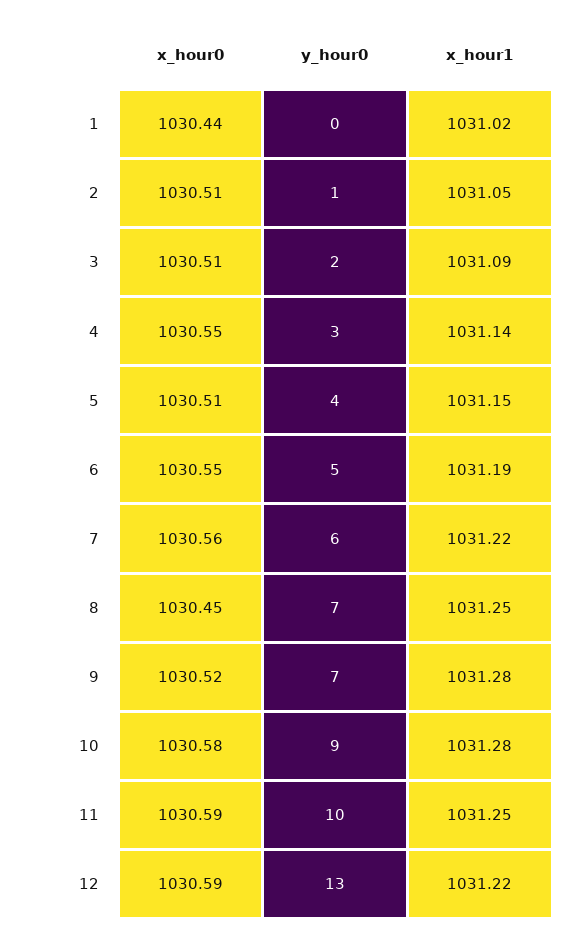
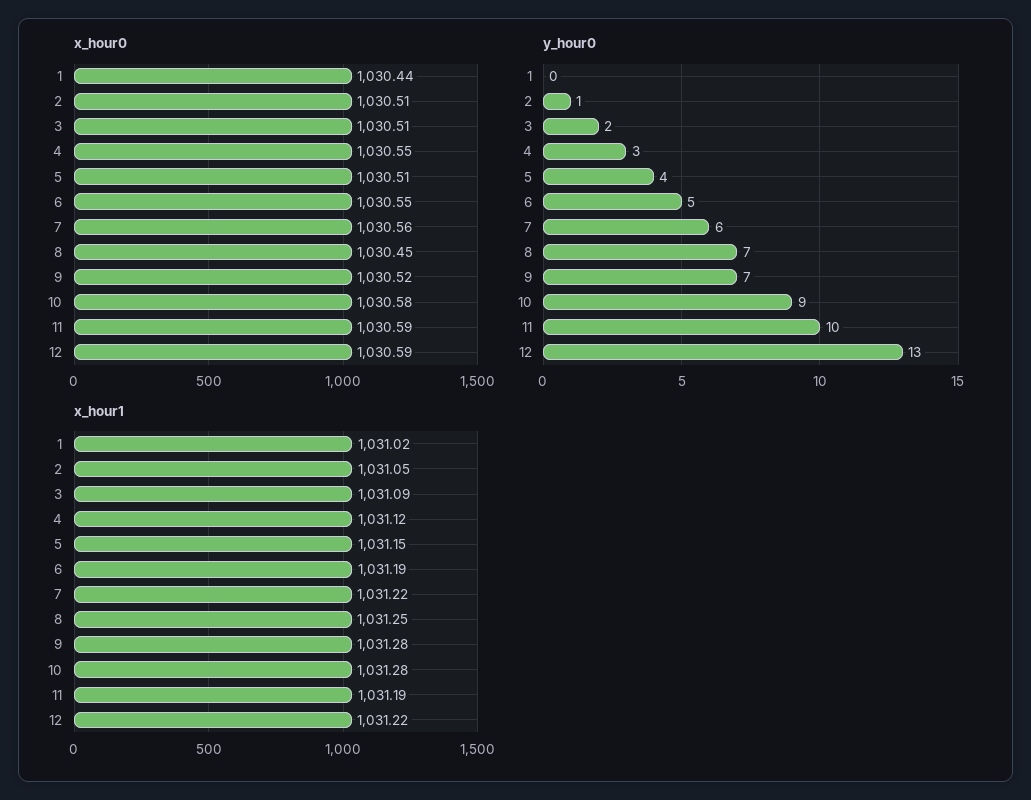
  {
    "x_hour0": {
      "1": 1030.44,
      "2": 1030.51,
      "3": 1030.51,
      "4": 1030.55,
      "5": 1030.51,
      "6": 1030.55,
      "7": 1030.56,
      "8": 1030.45,
      "9": 1030.52,
      "10": 1030.58,
      "11": 1030.59,
      "12": 1030.59
    },
    "y_hour0": {
      "1": 0,
      "2": 1,
      "3": 2,
      "4": 3,
      "5": 4,
      "6": 5,
      "7": 6,
      "8": 7,
      "9": 7,
      "10": 9,
      "11": 10,
      "12": 13
    },
    "x_hour1": {
      "1": 1031.02,
      "2": 1031.05,
      "3": 1031.09,
-     "4": 1031.14,
+     "4": 1031.12,
      "5": 1031.15,
      "6": 1031.19,
      "7": 1031.22,
      "8": 1031.25,
      "9": 1031.28,
      "10": 1031.28,
-     "11": 1031.25,
+     "11": 1031.19,
      "12": 1031.22
    }
  }

